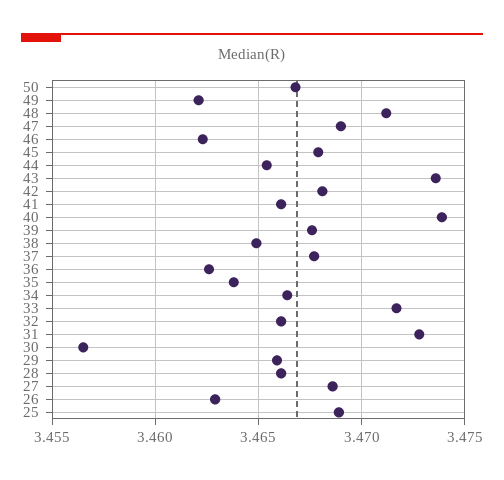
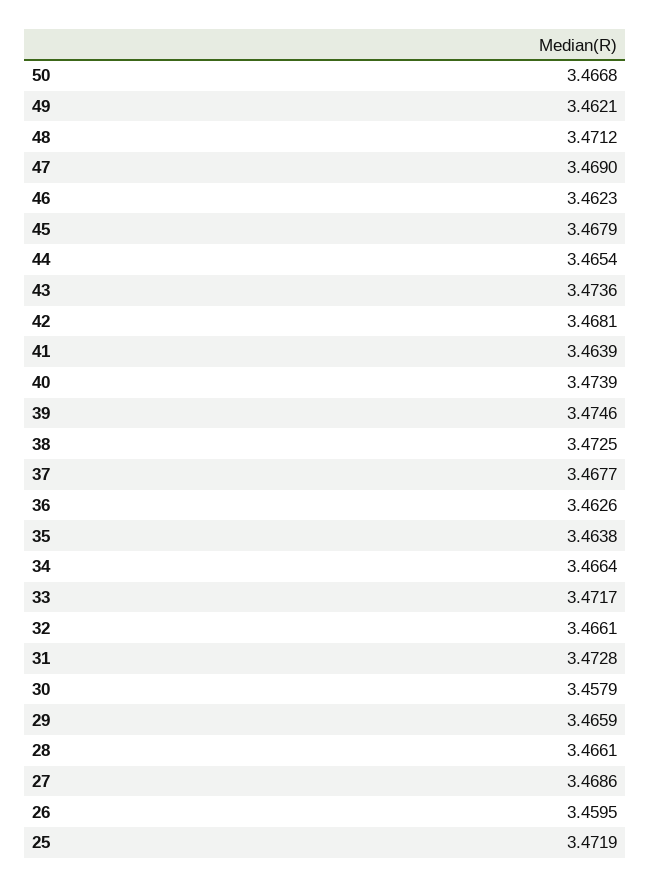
  {
    "50": 3.4668,
    "49": 3.4621,
    "48": 3.4712,
    "47": 3.469,
    "46": 3.4623,
    "45": 3.4679,
    "44": 3.4654,
    "43": 3.4736,
    "42": 3.4681,
-   "41": 3.466,
+   "41": 3.4639,
    "40": 3.4739,
-   "39": 3.4675,
+   "39": 3.4746,
-   "38": 3.465,
+   "38": 3.4725,
    "37": 3.4677,
    "36": 3.4626,
    "35": 3.4638,
    "34": 3.4664,
    "33": 3.4717,
    "32": 3.4661,
    "31": 3.4728,
-   "30": 3.4565,
+   "30": 3.4579,
    "29": 3.4659,
    "28": 3.4661,
    "27": 3.4686,
-   "26": 3.463,
+   "26": 3.4595,
-   "25": 3.469
+   "25": 3.4719
  }

